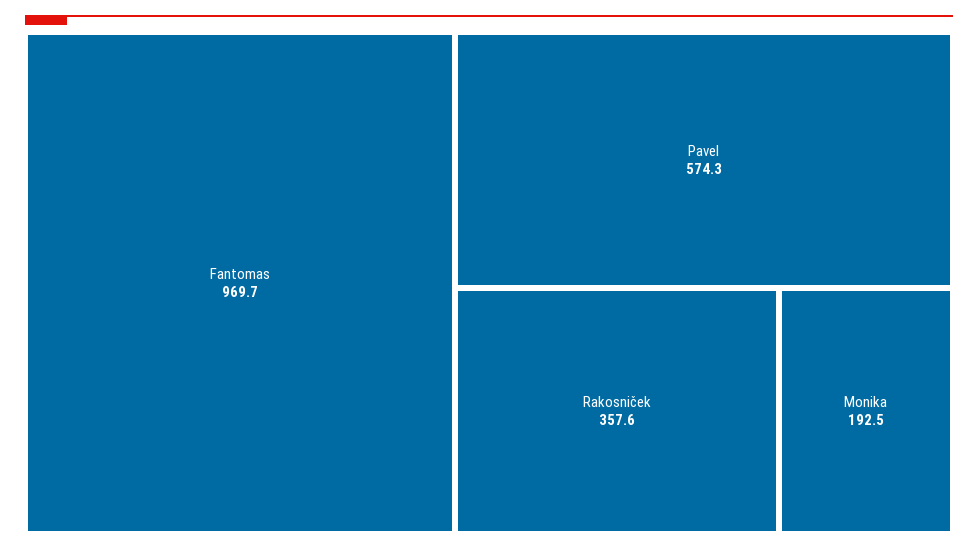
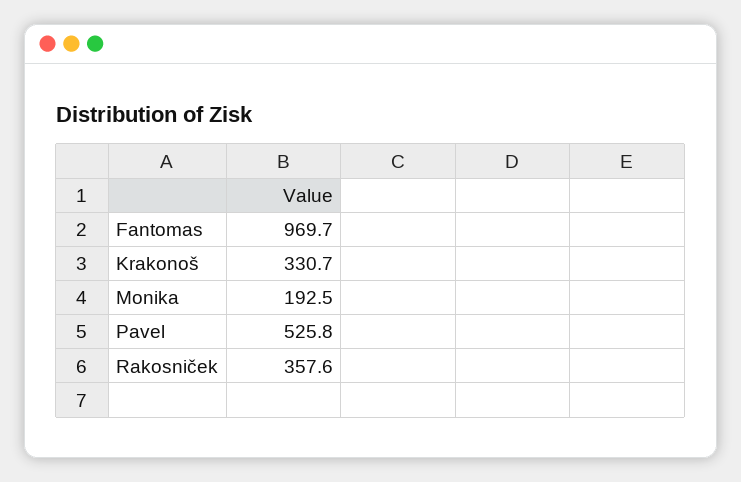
  {
    "Fantomas": 969.7,
-   "Pavel": 574.3,
+   "Pavel": 525.8,
    "Rakosniček": 357.6,
-   "Monika": 192.5
+   "Monika": 192.5,
+   "Krakonoš": 330.7
  }

